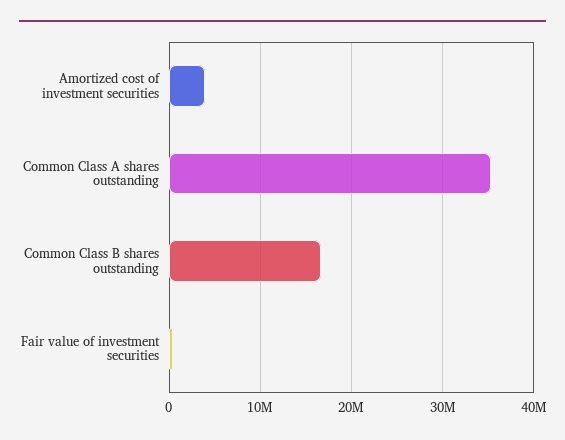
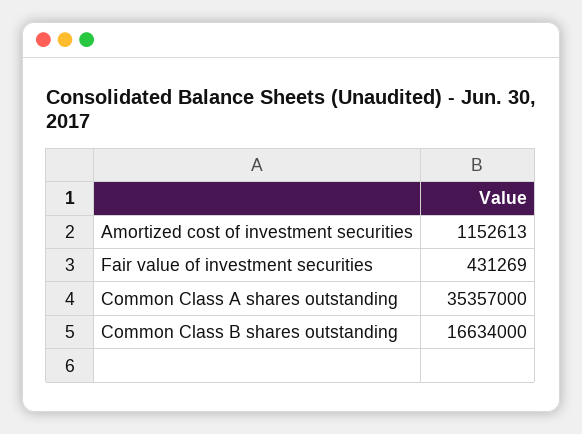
  {
-   "Amortized cost of investment securities": 4000000,
+   "Amortized cost of investment securities": 1152613,
    "Common Class A shares outstanding": 35357000,
    "Common Class B shares outstanding": 16634000,
    "Fair value of investment securities": 431269
  }

